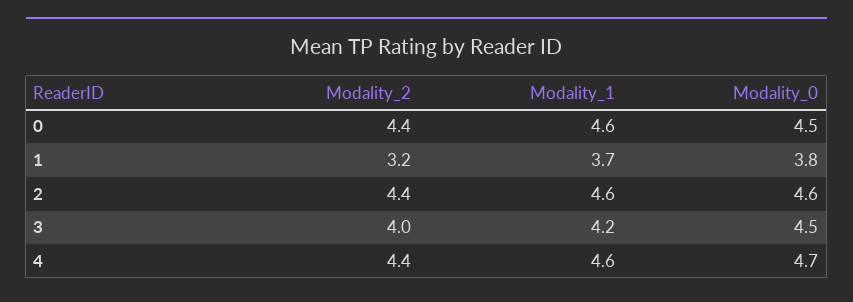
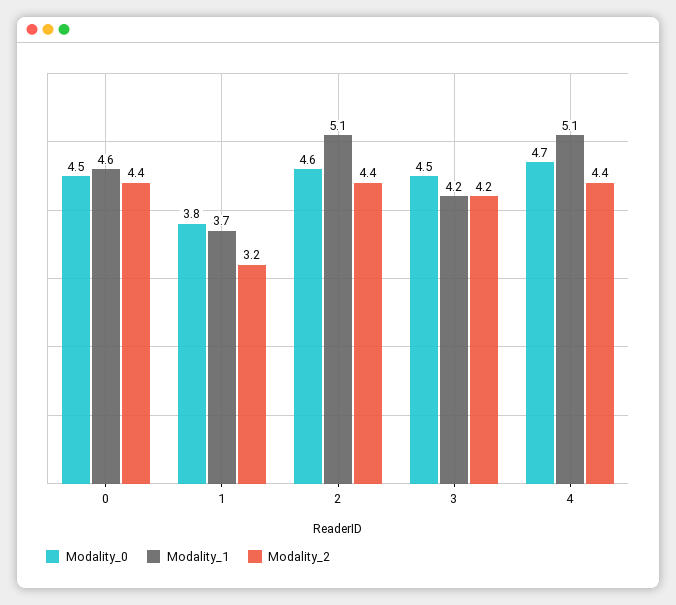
  {
    "Modality_2": {
      "0": 4.4,
      "1": 3.2,
      "2": 4.4,
-     "3": 4,
+     "3": 4.2,
      "4": 4.4
    },
    "Modality_1": {
      "0": 4.6,
      "1": 3.7,
-     "2": 4.6,
+     "2": 5.1,
      "3": 4.2,
-     "4": 4.6
+     "4": 5.1
    },
    "Modality_0": {
      "0": 4.5,
      "1": 3.8,
      "2": 4.6,
      "3": 4.5,
      "4": 4.7
    }
  }

